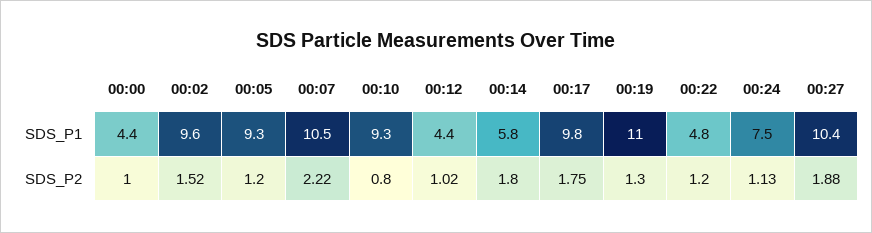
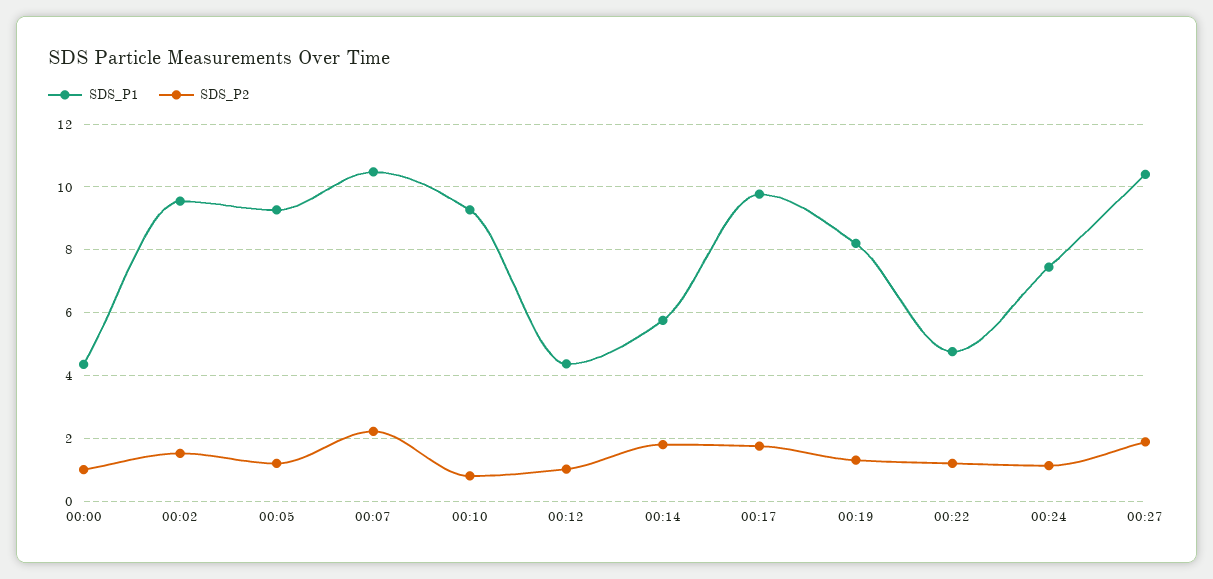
  {
    "SDS_P1": {
      "00:00": 4.4,
      "00:02": 9.6,
      "00:05": 9.3,
      "00:07": 10.5,
      "00:10": 9.3,
      "00:12": 4.4,
      "00:14": 5.8,
      "00:17": 9.8,
-     "00:19": 11,
+     "00:19": 8.2,
      "00:22": 4.8,
      "00:24": 7.5,
      "00:27": 10.4
    },
    "SDS_P2": {
      "00:00": 1,
      "00:02": 1.52,
      "00:05": 1.2,
      "00:07": 2.22,
      "00:10": 0.8,
      "00:12": 1.02,
      "00:14": 1.8,
      "00:17": 1.75,
      "00:19": 1.3,
      "00:22": 1.2,
      "00:24": 1.13,
      "00:27": 1.88
    }
  }

